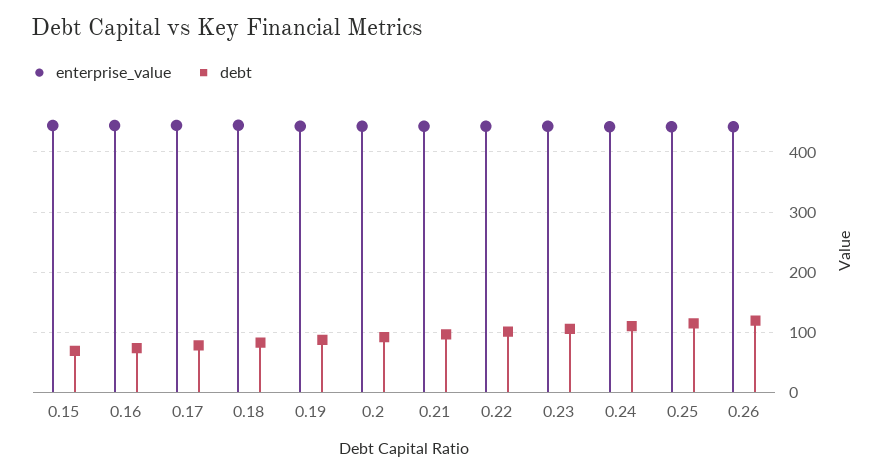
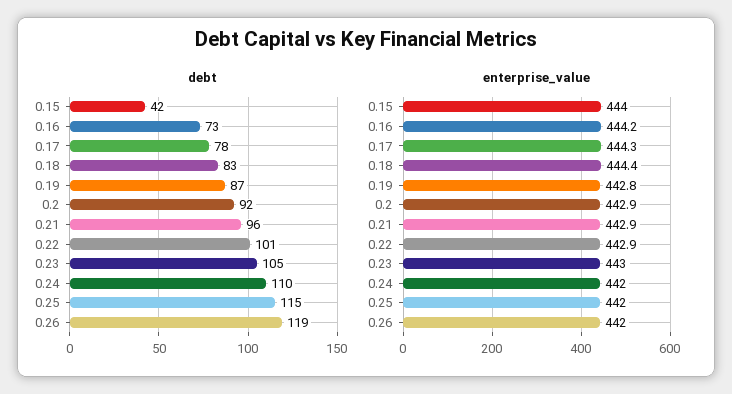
  {
    "enterprise_value": {
      "0.15": 444,
      "0.16": 444.2,
      "0.17": 444.3,
      "0.18": 444.4,
      "0.19": 442.8,
      "0.2": 442.9,
      "0.21": 442.9,
      "0.22": 442.9,
      "0.23": 443,
      "0.24": 442,
      "0.25": 442,
      "0.26": 442
    },
    "debt": {
-     "0.15": 70,
+     "0.15": 42,
      "0.16": 73,
      "0.17": 78,
      "0.18": 83,
      "0.19": 87,
      "0.2": 92,
      "0.21": 96,
      "0.22": 101,
      "0.23": 105,
      "0.24": 110,
      "0.25": 115,
      "0.26": 119
    }
  }

